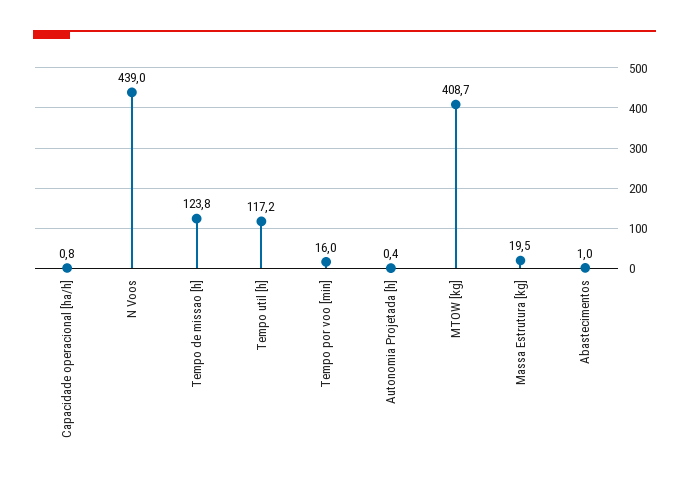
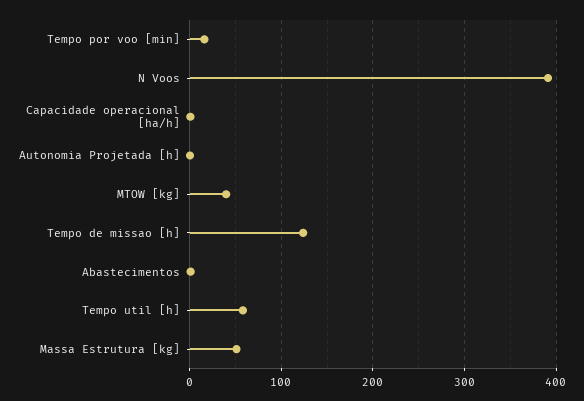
  {
    "Capacidade operacional [ha/h]": 0.8,
-   "N Voos": 439,
+   "N Voos": 390,
    "Tempo de missao [h]": 123.8,
-   "Tempo util [h]": 117.2,
+   "Tempo util [h]": 60,
    "Tempo por voo [min]": 16,
    "Autonomia Projetada [h]": 0.4,
-   "MTOW [kg]": 408.7,
+   "MTOW [kg]": 40,
-   "Massa Estrutura [kg]": 19.5,
+   "Massa Estrutura [kg]": 50,
    "Abastecimentos": 1
  }

